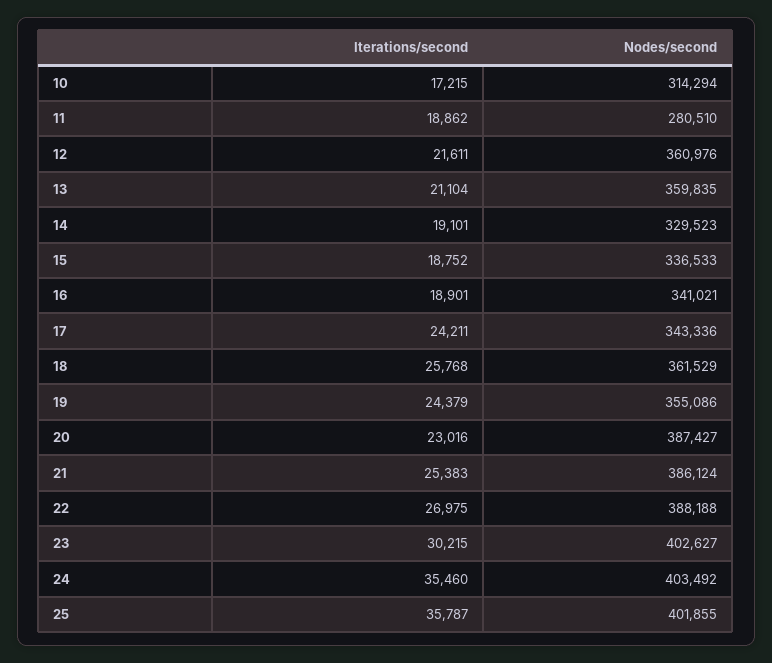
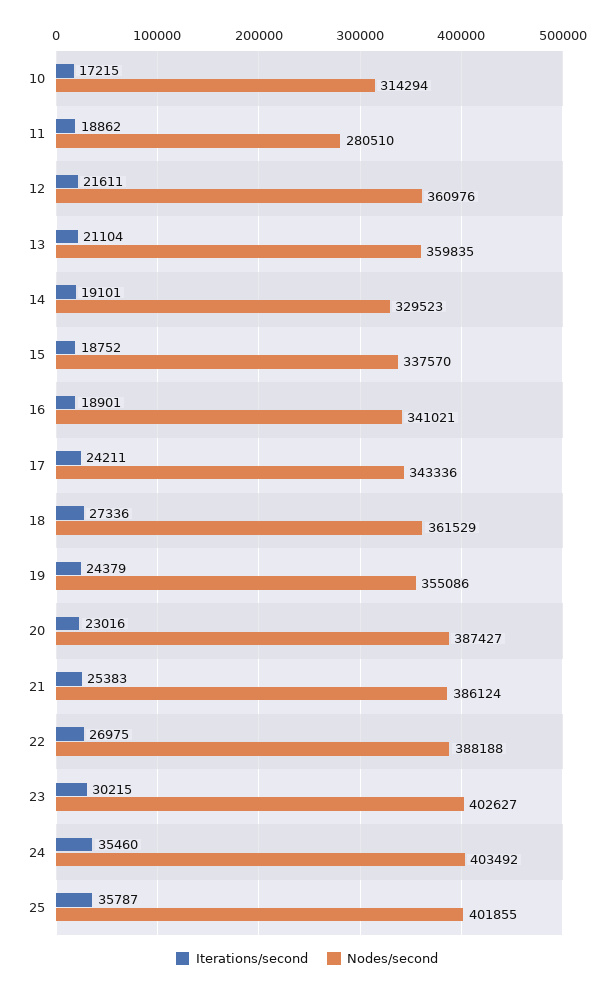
  {
    "Iterations/second": {
      "10": 17215,
      "11": 18862,
      "12": 21611,
      "13": 21104,
      "14": 19101,
      "15": 18752,
      "16": 18901,
      "17": 24211,
-     "18": 25768,
+     "18": 27336,
      "19": 24379,
      "20": 23016,
      "21": 25383,
      "22": 26975,
      "23": 30215,
      "24": 35460,
      "25": 35787
    },
    "Nodes/second": {
      "10": 314294,
      "11": 280510,
      "12": 360976,
      "13": 359835,
      "14": 329523,
-     "15": 336533,
+     "15": 337570,
      "16": 341021,
      "17": 343336,
      "18": 361529,
      "19": 355086,
      "20": 387427,
      "21": 386124,
      "22": 388188,
      "23": 402627,
      "24": 403492,
      "25": 401855
    }
  }

